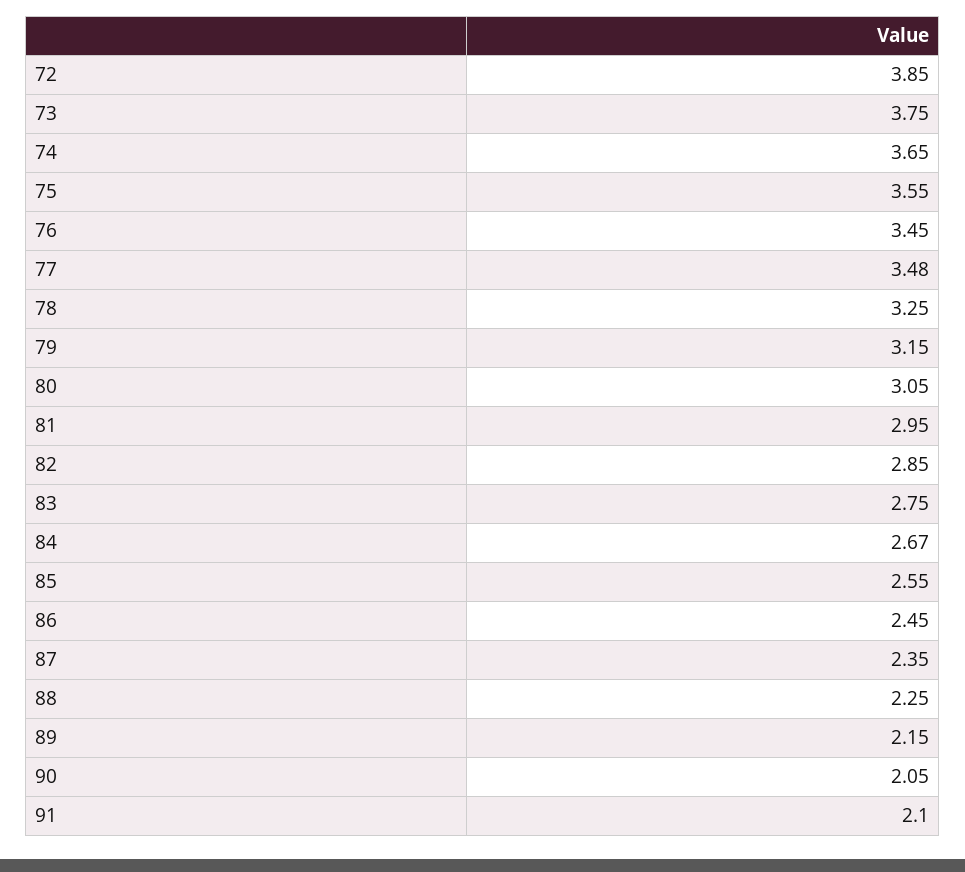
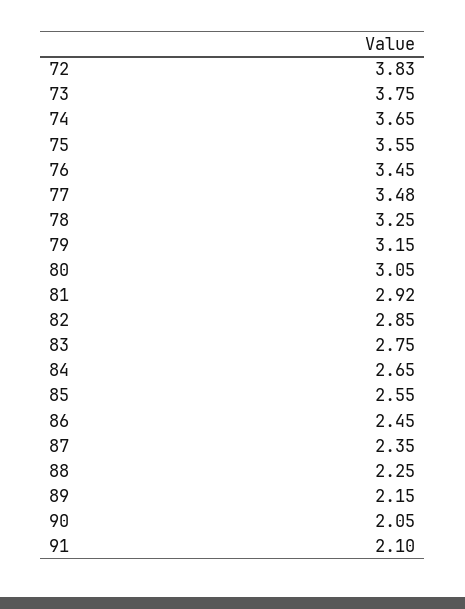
  {
-   "72": 3.85,
+   "72": 3.83,
    "73": 3.75,
    "74": 3.65,
    "75": 3.55,
    "76": 3.45,
    "77": 3.48,
    "78": 3.25,
    "79": 3.15,
    "80": 3.05,
-   "81": 2.95,
+   "81": 2.92,
    "82": 2.85,
    "83": 2.75,
-   "84": 2.67,
+   "84": 2.65,
    "85": 2.55,
    "86": 2.45,
    "87": 2.35,
    "88": 2.25,
    "89": 2.15,
    "90": 2.05,
    "91": 2.1
  }

